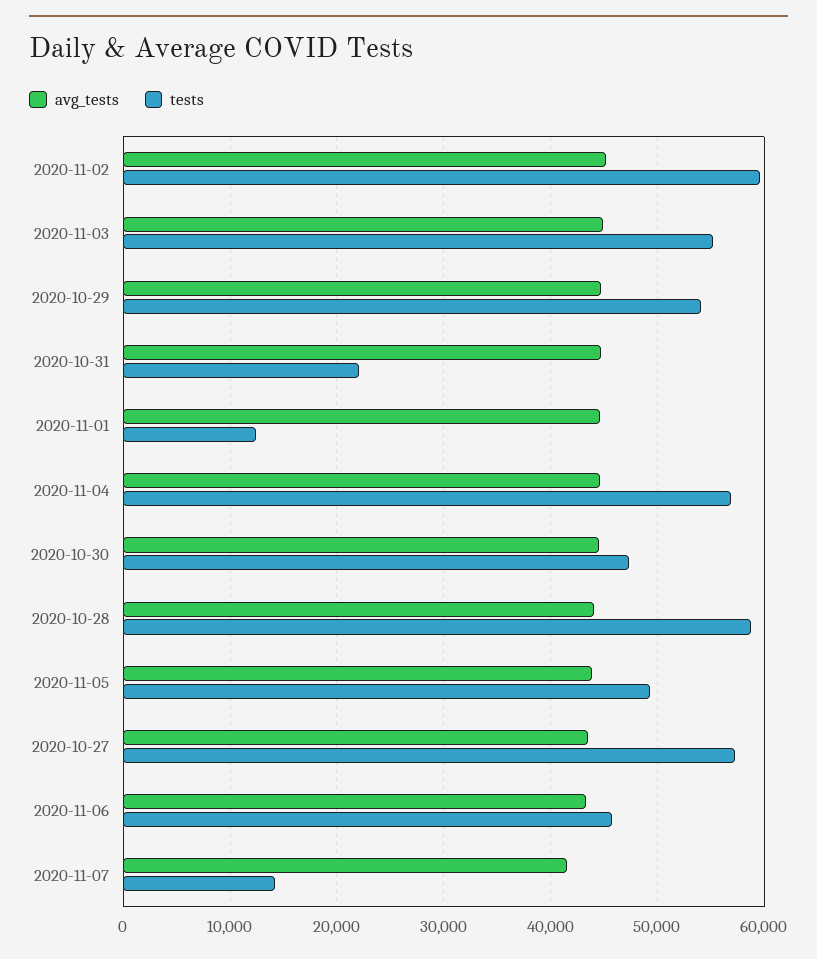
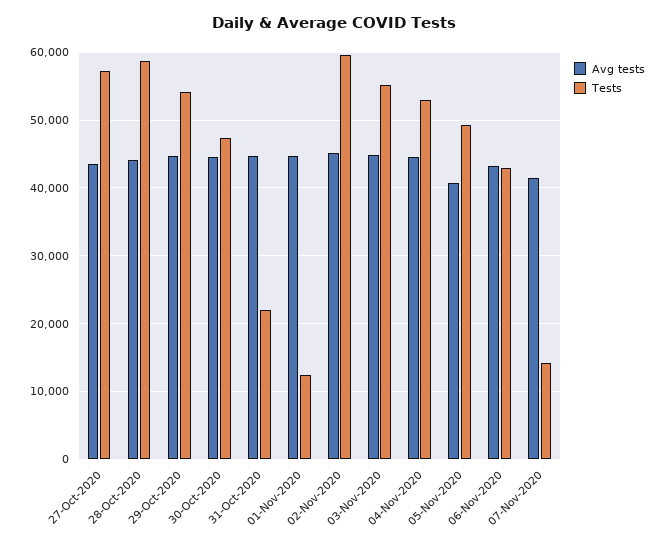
  {
    "avg_tests": {
      "2020-11-02": 45000,
      "2020-11-03": 45000,
      "2020-10-29": 45000,
      "2020-10-31": 45000,
      "2020-11-01": 45000,
      "2020-11-04": 45000,
      "2020-10-30": 45000,
      "2020-10-28": 44000,
-     "2020-11-05": 44000,
+     "2020-11-05": 41000,
      "2020-10-27": 44000,
      "2020-11-06": 43000,
      "2020-11-07": 42000
    },
    "tests": {
      "2020-11-02": 60000,
      "2020-11-03": 55000,
      "2020-10-29": 54000,
      "2020-10-31": 22000,
      "2020-11-01": 12000,
-     "2020-11-04": 57000,
+     "2020-11-04": 53000,
      "2020-10-30": 47000,
      "2020-10-28": 59000,
      "2020-11-05": 49000,
      "2020-10-27": 57000,
-     "2020-11-06": 46000,
+     "2020-11-06": 43000,
      "2020-11-07": 14000
    }
  }

